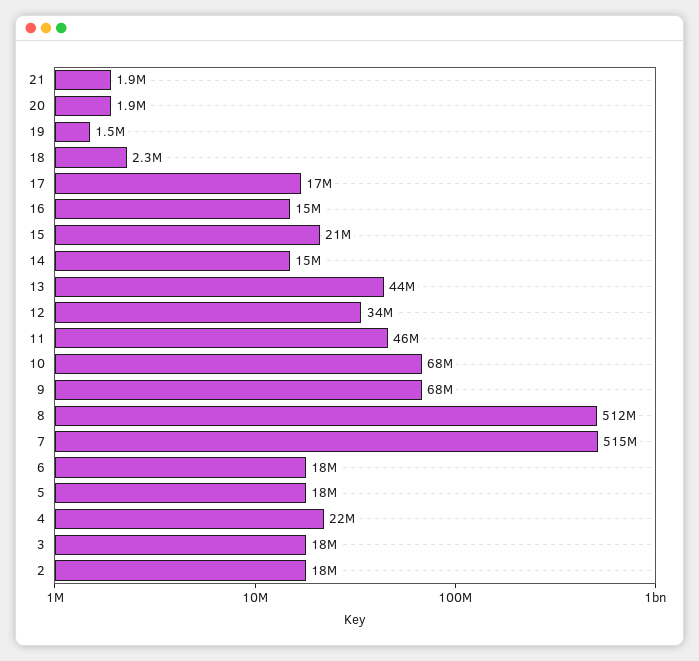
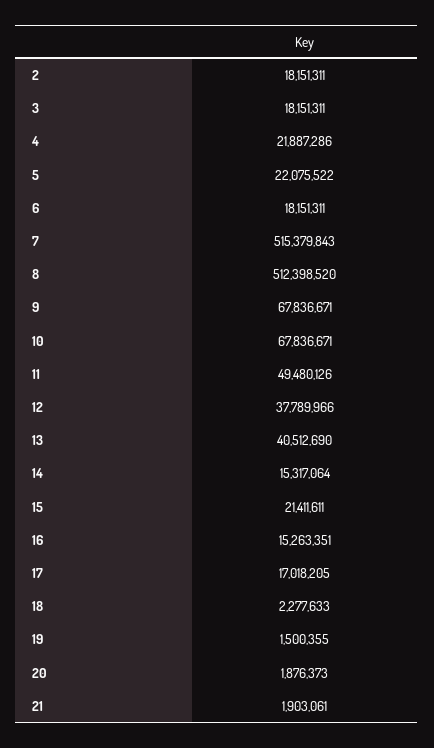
  {
    "21": 1903061,
    "20": 1876373,
    "19": 1500355,
    "18": 2277633,
    "17": 17018205,
    "16": 15263351,
    "15": 21411611,
    "14": 15317064,
-   "13": 44000000,
+   "13": 40512690,
-   "12": 34000000,
+   "12": 37789966,
-   "11": 46000000,
+   "11": 49480126,
    "10": 67836671,
    "9": 67836671,
    "8": 512398520,
    "7": 515379843,
    "6": 18151311,
-   "5": 18000000,
+   "5": 22075522,
    "4": 21887286,
    "3": 18151311,
    "2": 18151311
  }

